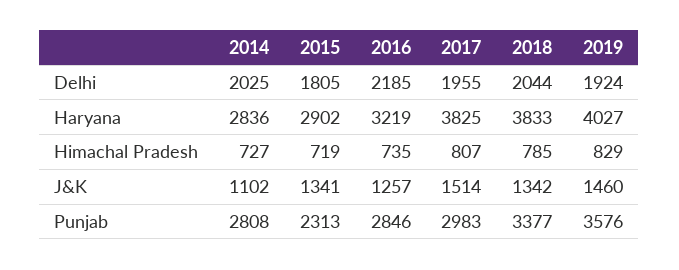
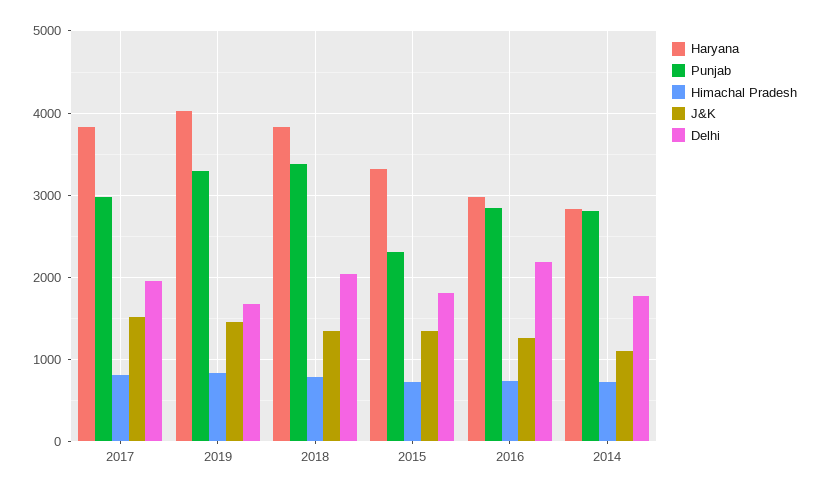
  {
    "Delhi": {
-     "2014": 2025,
+     "2014": 1800,
      "2015": 1805,
      "2016": 2185,
      "2017": 1955,
      "2018": 2044,
-     "2019": 1924
+     "2019": 1700
    },
    "Haryana": {
      "2014": 2836,
-     "2015": 2902,
+     "2015": 3300,
-     "2016": 3219,
+     "2016": 3000,
      "2017": 3825,
      "2018": 3833,
      "2019": 4027
    },
    "Himachal Pradesh": {
      "2014": 727,
      "2015": 719,
      "2016": 735,
      "2017": 807,
      "2018": 785,
      "2019": 829
    },
    "J&K": {
      "2014": 1102,
      "2015": 1341,
      "2016": 1257,
      "2017": 1514,
      "2018": 1342,
      "2019": 1460
    },
    "Punjab": {
      "2014": 2808,
      "2015": 2313,
      "2016": 2846,
      "2017": 2983,
      "2018": 3377,
-     "2019": 3576
+     "2019": 3300
    }
  }

